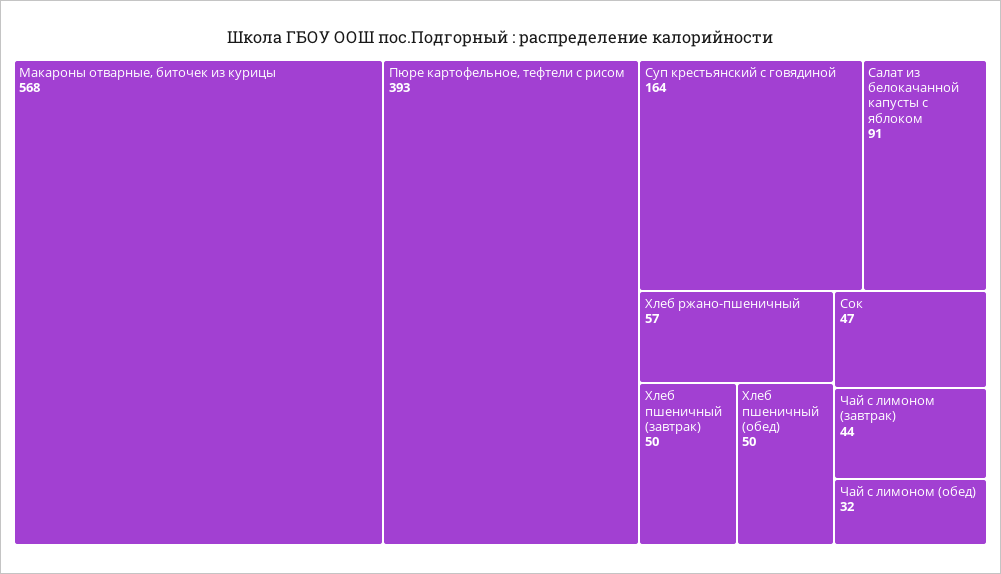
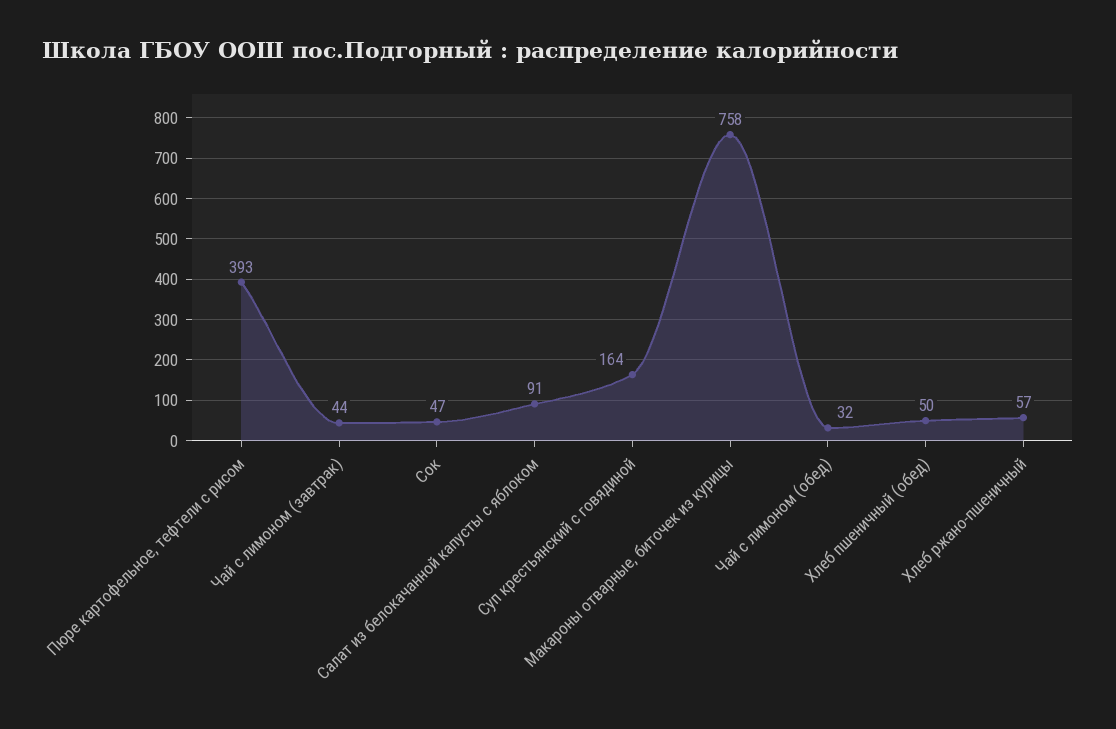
  {
-   "Макароны отварные, биточек из курицы": 568,
+   "Макароны отварные, биточек из курицы": 758,
    "Пюре картофельное, тефтели с рисом": 393,
    "Суп крестьянский с говядиной": 164,
    "Салат из белокачанной капусты с яблоком": 91,
    "Хлеб ржано-пшеничный": 57,
-   "Хлеб пшеничный (завтрак)": 50,
    "Хлеб пшеничный (обед)": 50,
    "Сок": 47,
    "Чай с лимоном (завтрак)": 44,
    "Чай с лимоном (обед)": 32
  }

